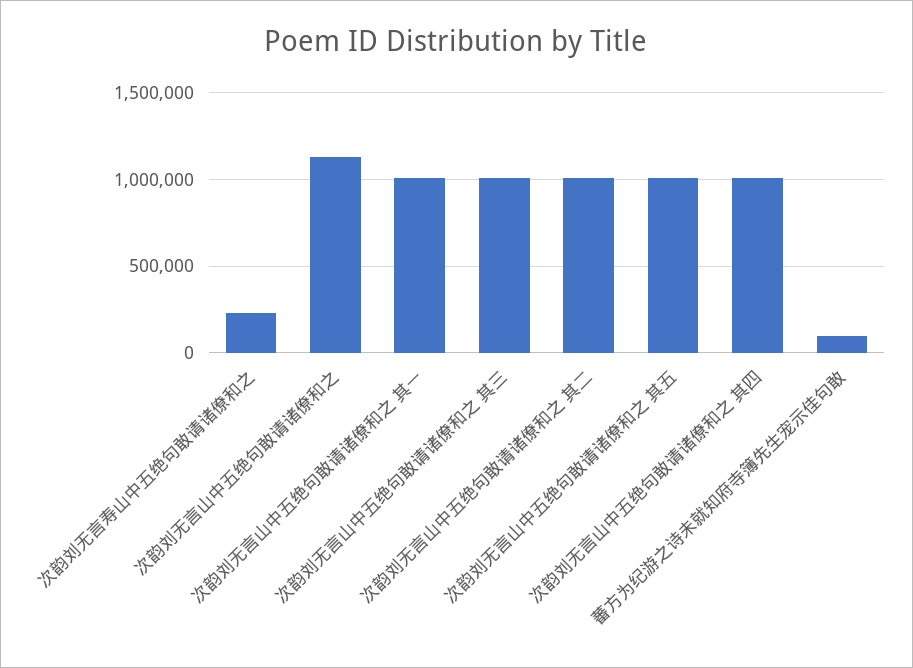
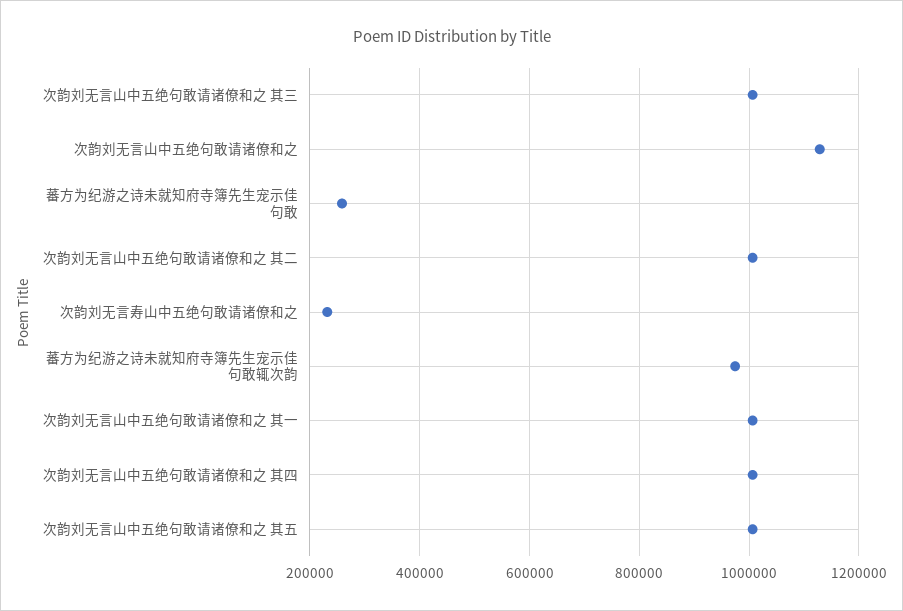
  {
    "次韵刘无言寿山中五绝句敢请诸僚和之": 240000,
    "次韵刘无言山中五绝句敢请诸僚和之": 1120000,
    "次韵刘无言山中五绝句敢请诸僚和之 其一": 1000000,
    "次韵刘无言山中五绝句敢请诸僚和之 其三": 1000000,
    "次韵刘无言山中五绝句敢请诸僚和之 其二": 1000000,
    "次韵刘无言山中五绝句敢请诸僚和之 其五": 1000000,
    "次韵刘无言山中五绝句敢请诸僚和之 其四": 1000000,
-   "蕃方为纪游之诗未就知府寺簿先生宠示佳句敢": 100000
+   "蕃方为纪游之诗未就知府寺簿先生宠示佳句敢": 260000,
+   "蕃方为纪游之诗未就知府寺簿先生宠示佳句敢辄次韵": 980000
  }

